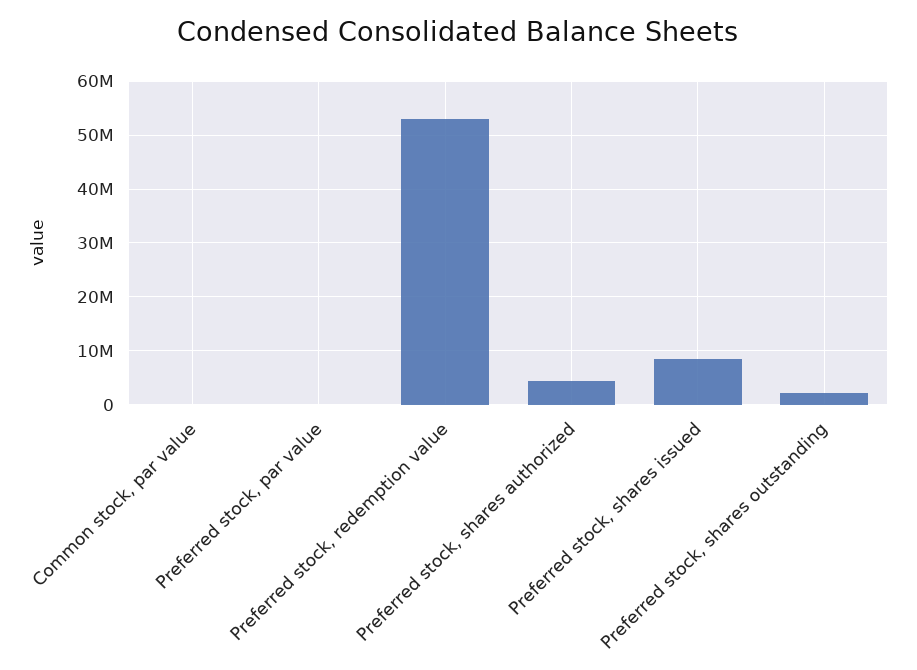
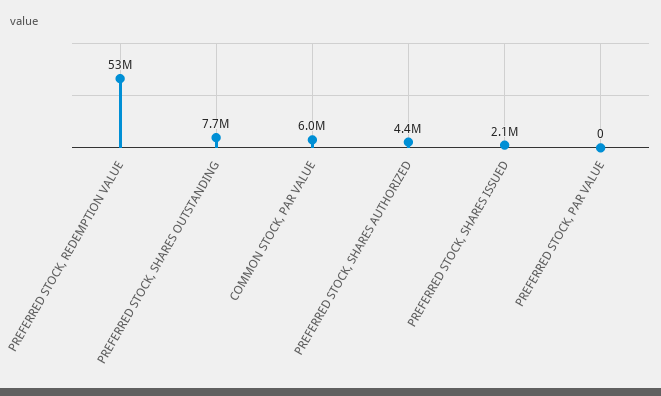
  {
-   "Common stock, par value": 0,
+   "Common stock, par value": 6000000,
    "Preferred stock, par value": 0,
    "Preferred stock, redemption value": 53000000,
    "Preferred stock, shares authorized": 4400000,
-   "Preferred stock, shares issued": 8000000,
+   "Preferred stock, shares issued": 2100000,
-   "Preferred stock, shares outstanding": 2000000
+   "Preferred stock, shares outstanding": 7700000
  }

